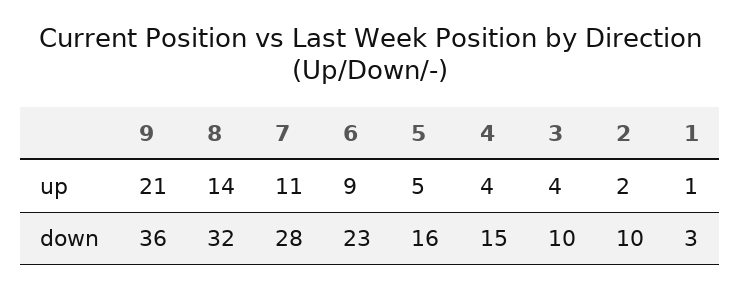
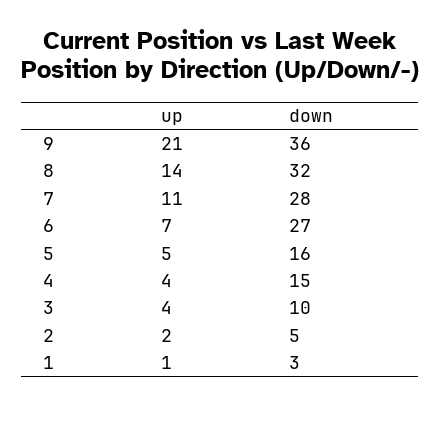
  {
    "9": {
      "up": 21,
      "down": 36
    },
    "8": {
      "up": 14,
      "down": 32
    },
    "7": {
      "up": 11,
      "down": 28
    },
    "6": {
-     "up": 9,
+     "up": 7,
-     "down": 23
+     "down": 27
    },
    "5": {
      "up": 5,
      "down": 16
    },
    "4": {
      "up": 4,
      "down": 15
    },
    "3": {
      "up": 4,
      "down": 10
    },
    "2": {
      "up": 2,
-     "down": 10
+     "down": 5
    },
    "1": {
      "up": 1,
      "down": 3
    }
  }

